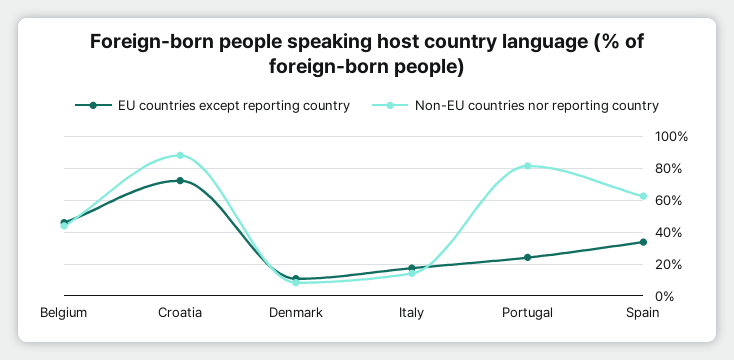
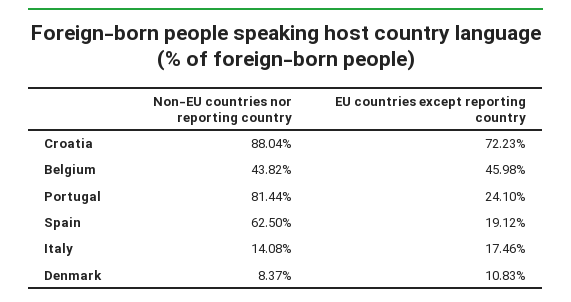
  {
    "EU countries except reporting country": {
      "Belgium": 45.98,
      "Croatia": 72.23,
      "Denmark": 10.83,
      "Italy": 17.46,
      "Portugal": 24.1,
-     "Spain": 35
+     "Spain": 19.12
    },
    "Non-EU countries nor reporting country": {
      "Belgium": 43.82,
      "Croatia": 88.04,
      "Denmark": 8.37,
      "Italy": 14.08,
      "Portugal": 81.44,
      "Spain": 62.5
    }
  }

